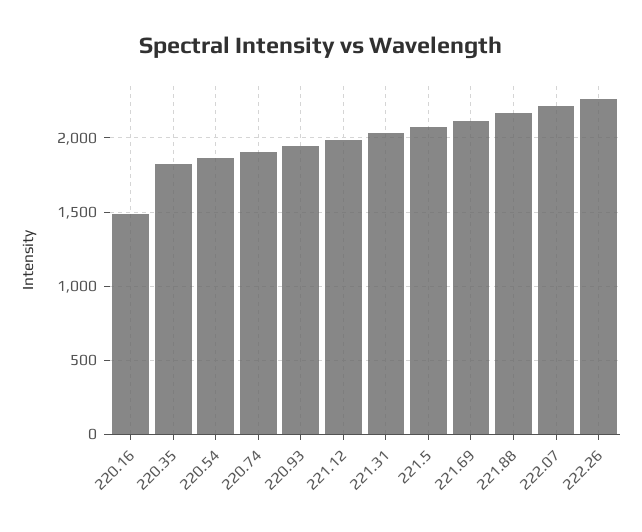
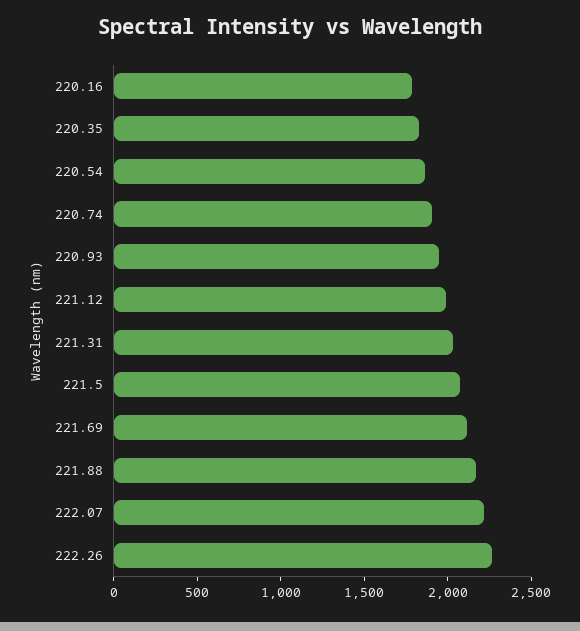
  {
-   "220.16": 1500,
+   "220.16": 1800,
    "220.35": 1850,
    "220.54": 1850,
    "220.74": 1900,
    "220.93": 1950,
    "221.12": 2000,
    "221.31": 2050,
    "221.5": 2100,
    "221.69": 2100,
    "221.88": 2150,
    "222.07": 2200,
    "222.26": 2250
  }

